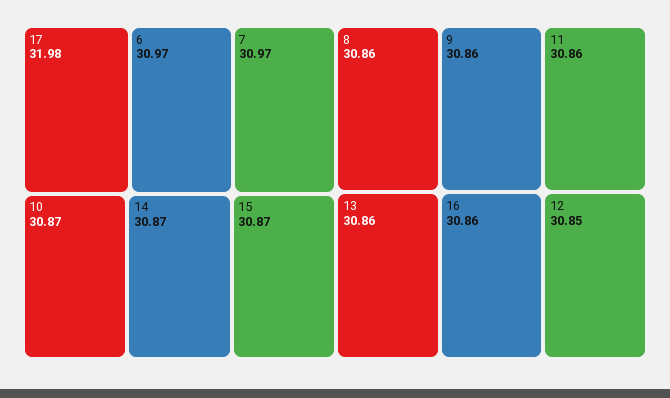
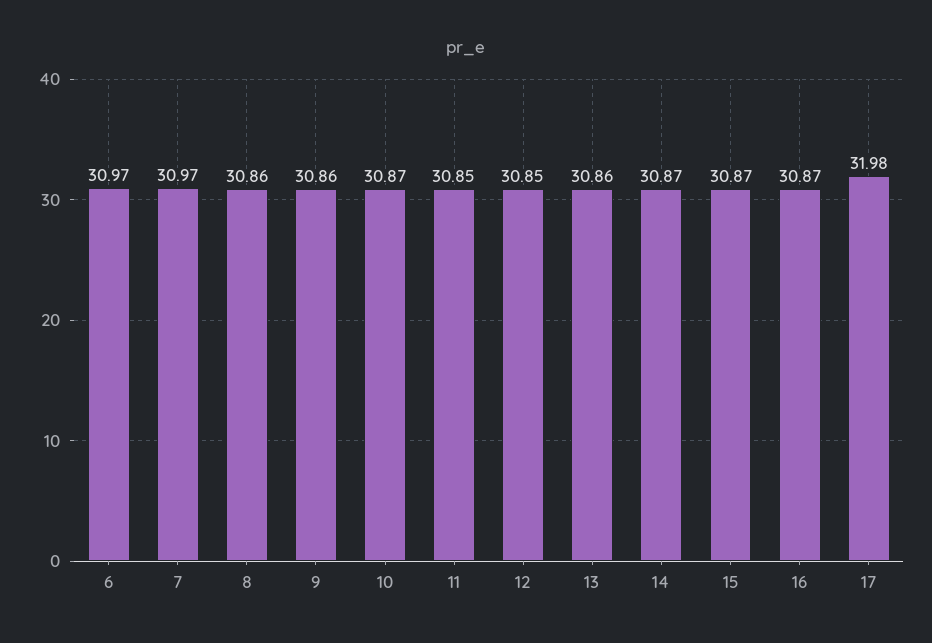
  {
    "17": 31.98,
    "6": 30.97,
    "7": 30.97,
    "10": 30.87,
    "14": 30.87,
    "15": 30.87,
    "8": 30.86,
    "9": 30.86,
-   "11": 30.86,
+   "11": 30.85,
    "13": 30.86,
-   "16": 30.86,
+   "16": 30.87,
    "12": 30.85
  }

